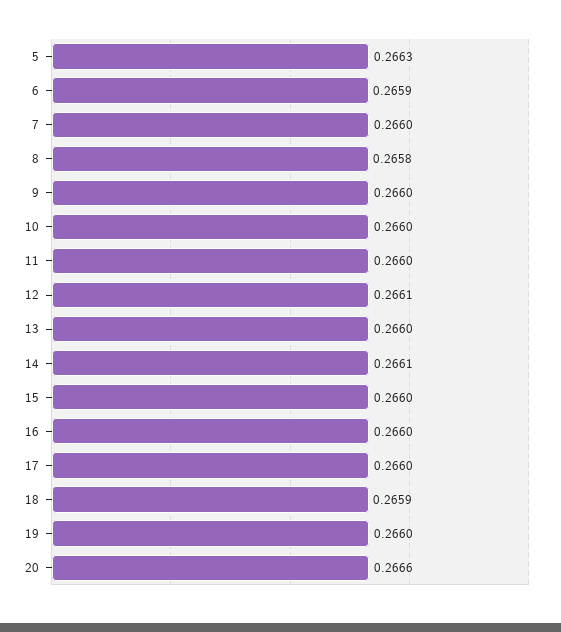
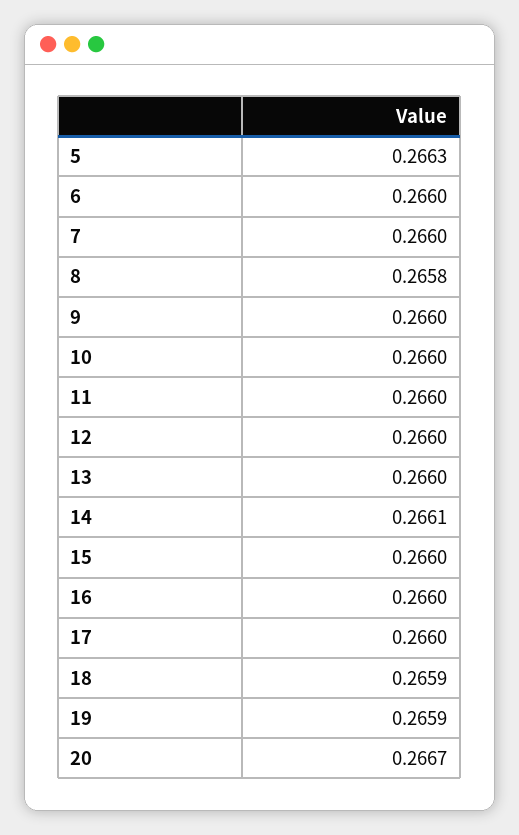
  {
    "5": 0.2663,
-   "6": 0.2659,
+   "6": 0.266,
    "7": 0.266,
    "8": 0.2658,
    "9": 0.266,
    "10": 0.266,
    "11": 0.266,
-   "12": 0.2661,
+   "12": 0.266,
    "13": 0.266,
    "14": 0.2661,
    "15": 0.266,
    "16": 0.266,
    "17": 0.266,
    "18": 0.2659,
-   "19": 0.266,
+   "19": 0.2659,
-   "20": 0.2666
+   "20": 0.2667
  }

